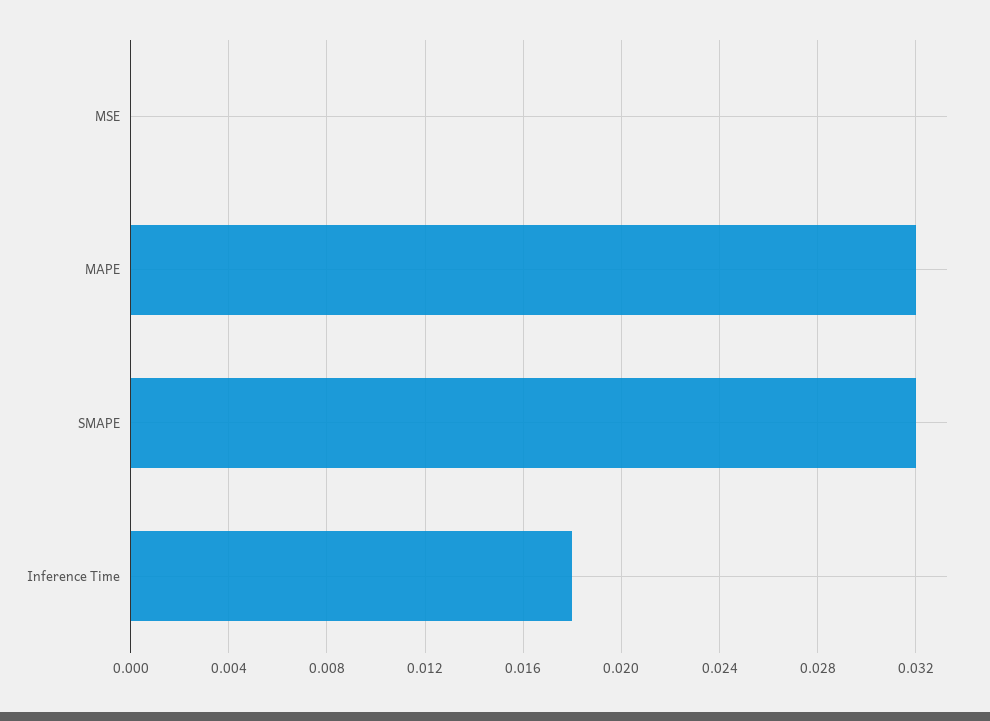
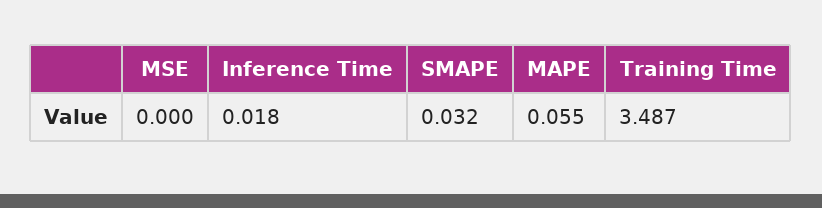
  {
    "MSE": 0,
-   "MAPE": 0.032,
+   "MAPE": 0.055,
    "SMAPE": 0.032,
-   "Inference Time": 0.018
+   "Inference Time": 0.018,
+   "Training Time": 3.487
  }

